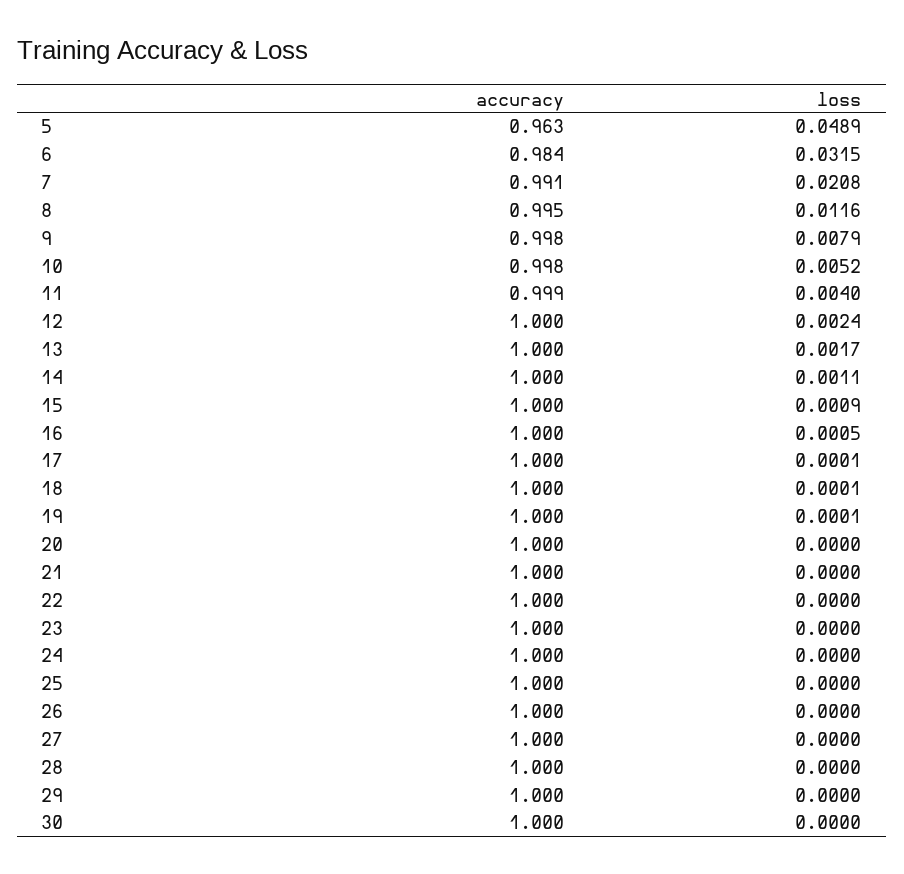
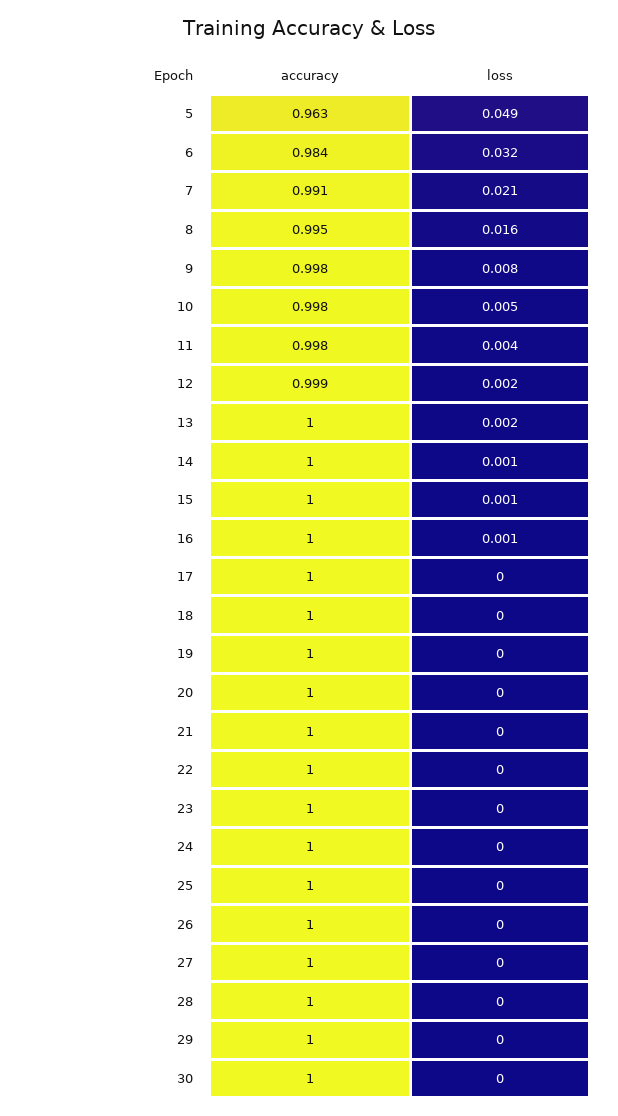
  {
    "accuracy": {
      "5": 0.963,
      "6": 0.984,
      "7": 0.991,
      "8": 0.995,
      "9": 0.998,
      "10": 0.998,
-     "11": 0.999,
+     "11": 0.998,
-     "12": 1,
+     "12": 0.999,
      "13": 1,
      "14": 1,
      "15": 1,
      "16": 1,
      "17": 1,
      "18": 1,
      "19": 1,
      "20": 1,
      "21": 1,
      "22": 1,
      "23": 1,
      "24": 1,
      "25": 1,
      "26": 1,
      "27": 1,
      "28": 1,
      "29": 1,
      "30": 1
    },
    "loss": {
      "5": 0.0489,
      "6": 0.0315,
      "7": 0.0208,
-     "8": 0.0116,
+     "8": 0.016,
      "9": 0.0079,
      "10": 0.0052,
      "11": 0.004,
      "12": 0.0024,
      "13": 0.0017,
      "14": 0.0011,
      "15": 0.0009,
      "16": 0.0005,
      "17": 0.0001,
      "18": 0.0001,
      "19": 0.0001,
      "20": 0,
      "21": 0,
      "22": 0,
      "23": 0,
      "24": 0,
      "25": 0,
      "26": 0,
      "27": 0,
      "28": 0,
      "29": 0,
      "30": 0
    }
  }

